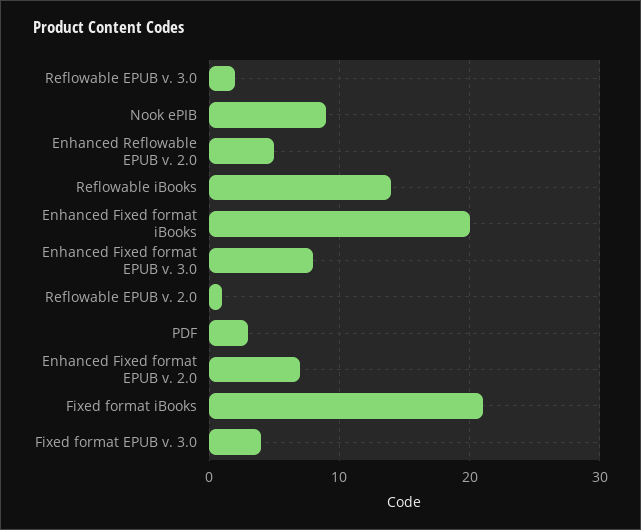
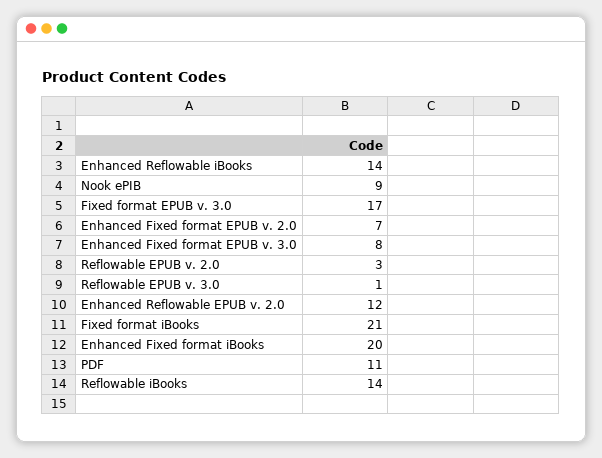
  {
-   "Reflowable EPUB v. 3.0": 2,
+   "Reflowable EPUB v. 3.0": 1,
    "Nook ePIB": 9,
-   "Enhanced Reflowable EPUB v. 2.0": 5,
+   "Enhanced Reflowable EPUB v. 2.0": 12,
    "Reflowable iBooks": 14,
    "Enhanced Fixed format iBooks": 20,
    "Enhanced Fixed format EPUB v. 3.0": 8,
-   "Reflowable EPUB v. 2.0": 1,
+   "Reflowable EPUB v. 2.0": 3,
-   "PDF": 3,
+   "PDF": 11,
    "Enhanced Fixed format EPUB v. 2.0": 7,
    "Fixed format iBooks": 21,
-   "Fixed format EPUB v. 3.0": 4
+   "Fixed format EPUB v. 3.0": 17,
+   "Enhanced Reflowable iBooks": 14
  }

